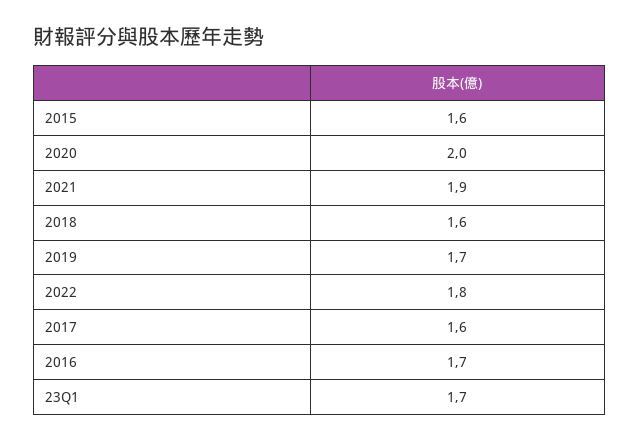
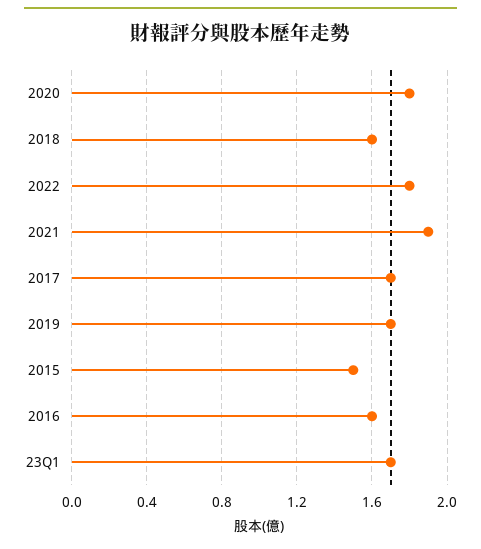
  {
-   "2015": 1.6,
+   "2015": 1.5,
-   "2020": 2,
+   "2020": 1.8,
    "2021": 1.9,
    "2018": 1.6,
    "2019": 1.7,
    "2022": 1.8,
-   "2017": 1.6,
+   "2017": 1.7,
-   "2016": 1.7,
+   "2016": 1.6,
    "23Q1": 1.7
  }

